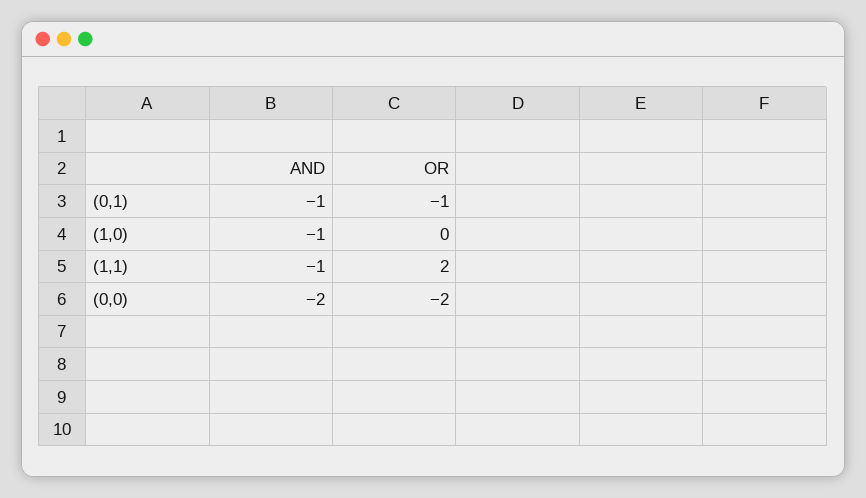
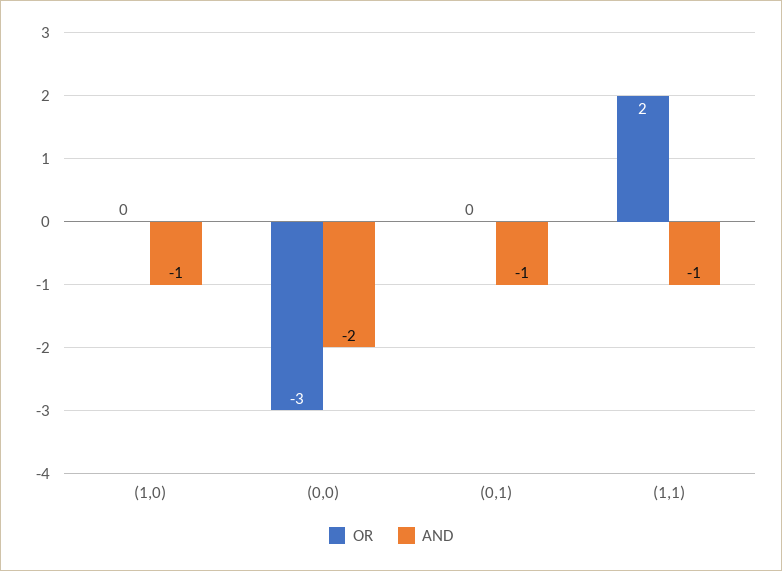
  {
    "AND": {
      "(0,1)": -1,
      "(1,0)": -1,
      "(1,1)": -1,
      "(0,0)": -2
    },
    "OR": {
-     "(0,1)": -1,
+     "(0,1)": 0,
      "(1,0)": 0,
      "(1,1)": 2,
-     "(0,0)": -2
+     "(0,0)": -3
    }
  }

